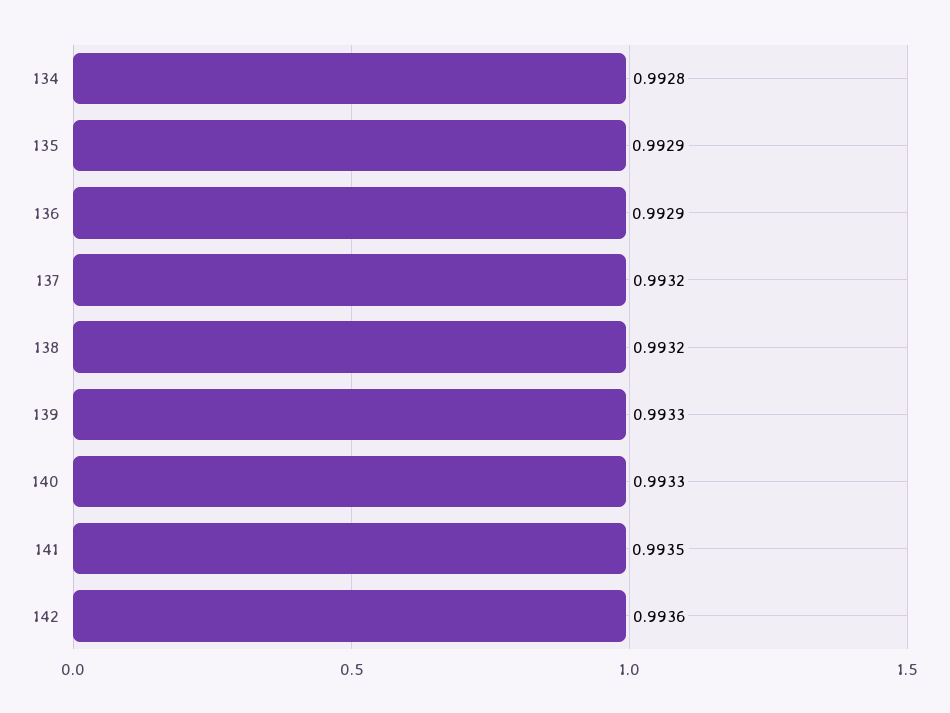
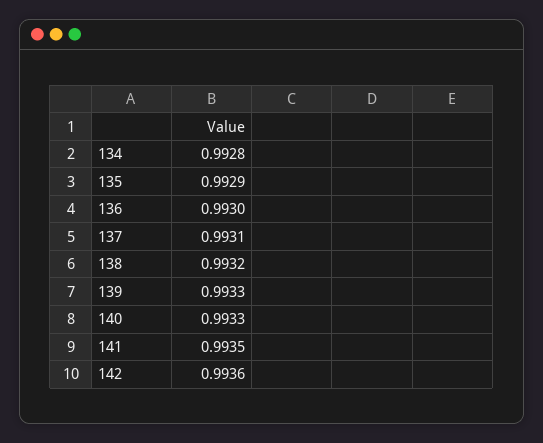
  {
    "134": 0.9928,
    "135": 0.9929,
-   "136": 0.9929,
+   "136": 0.993,
-   "137": 0.9932,
+   "137": 0.9931,
    "138": 0.9932,
    "139": 0.9933,
    "140": 0.9933,
    "141": 0.9935,
    "142": 0.9936
  }

